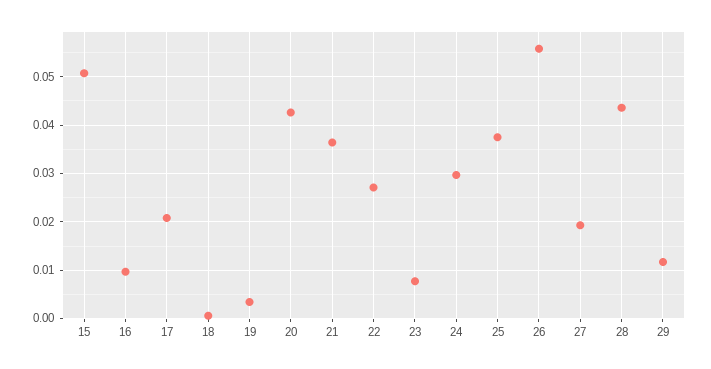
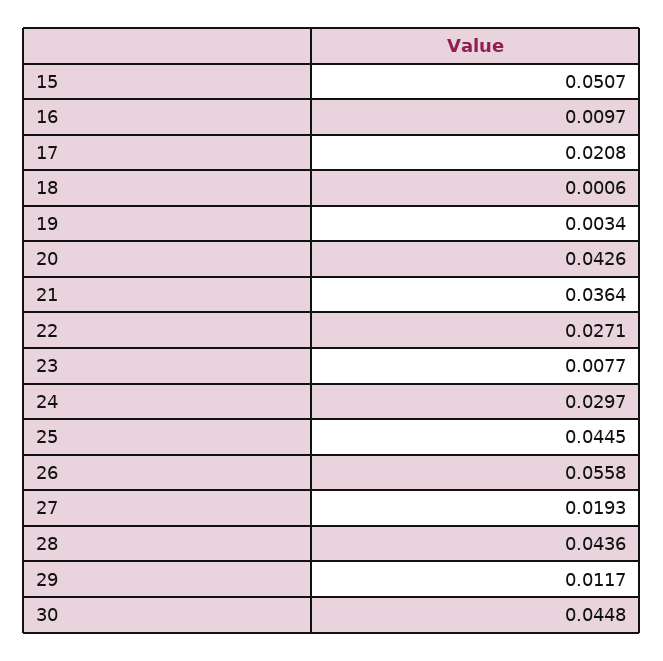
  {
    "15": 0.0507,
    "16": 0.0097,
    "17": 0.0208,
    "18": 0.0006,
    "19": 0.0034,
    "20": 0.0426,
    "21": 0.0364,
    "22": 0.0271,
    "23": 0.0077,
    "24": 0.0297,
-   "25": 0.038,
+   "25": 0.0445,
    "26": 0.0558,
    "27": 0.0193,
    "28": 0.0436,
-   "29": 0.0117
+   "29": 0.0117,
+   "30": 0.0448
  }

